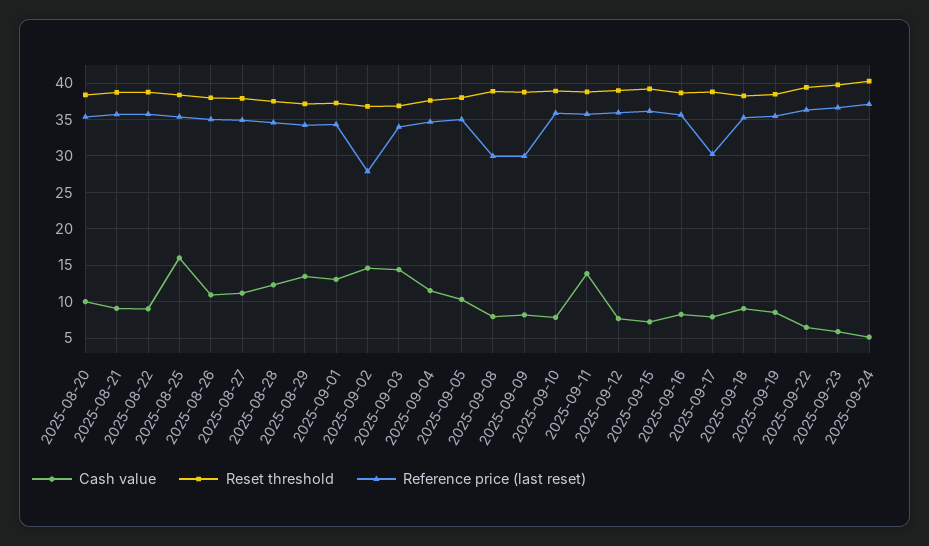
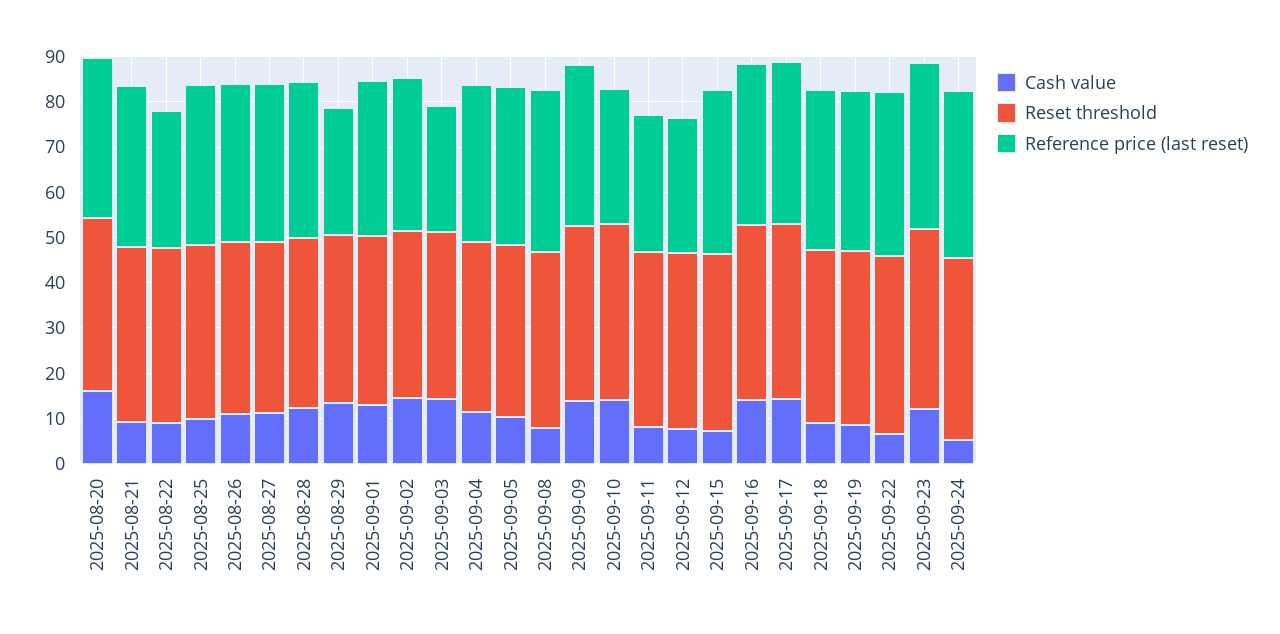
  {
    "Cash value": {
-     "2025-08-20": 10,
+     "2025-08-20": 16,
      "2025-08-21": 9,
      "2025-08-22": 9,
-     "2025-08-25": 16,
+     "2025-08-25": 10,
      "2025-08-26": 11,
      "2025-08-27": 11,
      "2025-08-28": 12,
      "2025-08-29": 13,
      "2025-09-01": 13,
      "2025-09-02": 15,
      "2025-09-03": 14,
      "2025-09-04": 12,
      "2025-09-05": 10,
      "2025-09-08": 8,
-     "2025-09-09": 8,
+     "2025-09-09": 14,
-     "2025-09-10": 8,
+     "2025-09-10": 14,
-     "2025-09-11": 14,
+     "2025-09-11": 8,
      "2025-09-12": 8,
      "2025-09-15": 7,
-     "2025-09-16": 8,
+     "2025-09-16": 14,
-     "2025-09-17": 8,
+     "2025-09-17": 14,
      "2025-09-18": 9,
      "2025-09-19": 9,
      "2025-09-22": 6,
-     "2025-09-23": 6,
+     "2025-09-23": 12,
      "2025-09-24": 5
    },
    "Reset threshold": {
      "2025-08-20": 38,
      "2025-08-21": 39,
      "2025-08-22": 39,
      "2025-08-25": 38,
      "2025-08-26": 38,
      "2025-08-27": 38,
      "2025-08-28": 38,
      "2025-08-29": 37,
      "2025-09-01": 37,
      "2025-09-02": 37,
      "2025-09-03": 37,
      "2025-09-04": 38,
      "2025-09-05": 38,
      "2025-09-08": 39,
      "2025-09-09": 39,
      "2025-09-10": 39,
      "2025-09-11": 39,
      "2025-09-12": 39,
      "2025-09-15": 39,
      "2025-09-16": 39,
      "2025-09-17": 39,
      "2025-09-18": 38,
      "2025-09-19": 38,
      "2025-09-22": 39,
      "2025-09-23": 40,
      "2025-09-24": 40
    },
    "Reference price (last reset)": {
      "2025-08-20": 35,
      "2025-08-21": 36,
-     "2025-08-22": 36,
+     "2025-08-22": 30,
      "2025-08-25": 35,
      "2025-08-26": 35,
      "2025-08-27": 35,
      "2025-08-28": 35,
-     "2025-08-29": 34,
+     "2025-08-29": 28,
      "2025-09-01": 34,
-     "2025-09-02": 28,
+     "2025-09-02": 34,
-     "2025-09-03": 34,
+     "2025-09-03": 28,
      "2025-09-04": 35,
      "2025-09-05": 35,
-     "2025-09-08": 30,
+     "2025-09-08": 36,
-     "2025-09-09": 30,
+     "2025-09-09": 36,
-     "2025-09-10": 36,
+     "2025-09-10": 30,
-     "2025-09-11": 36,
+     "2025-09-11": 30,
-     "2025-09-12": 36,
+     "2025-09-12": 30,
      "2025-09-15": 36,
      "2025-09-16": 36,
-     "2025-09-17": 30,
+     "2025-09-17": 36,
      "2025-09-18": 35,
      "2025-09-19": 35,
      "2025-09-22": 36,
      "2025-09-23": 37,
      "2025-09-24": 37
    }
  }

